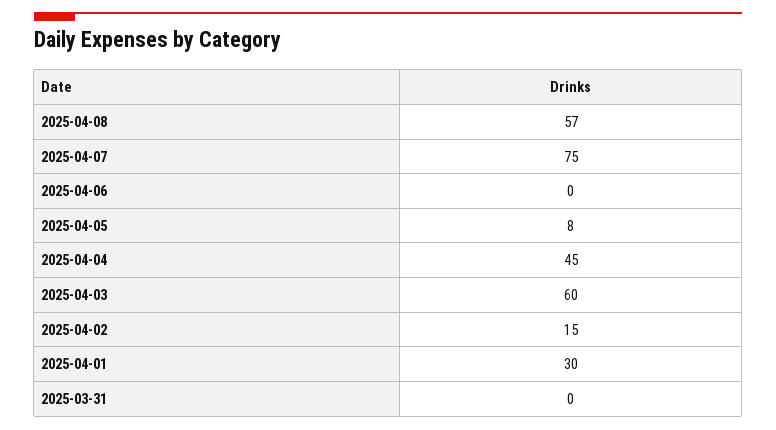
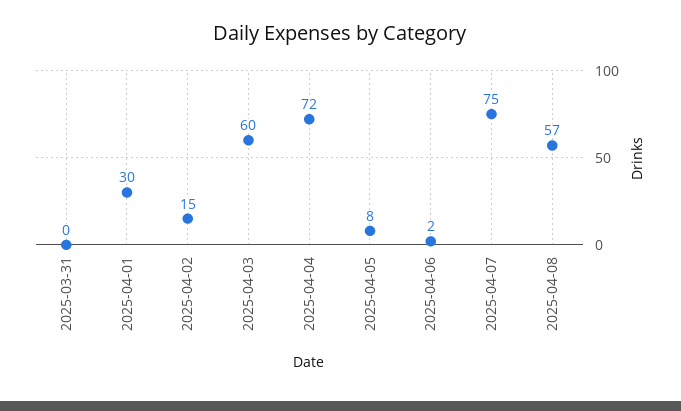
  {
    "2025-04-08": 57,
    "2025-04-07": 75,
-   "2025-04-06": 0,
+   "2025-04-06": 2,
    "2025-04-05": 8,
-   "2025-04-04": 45,
+   "2025-04-04": 72,
    "2025-04-03": 60,
    "2025-04-02": 15,
    "2025-04-01": 30,
    "2025-03-31": 0
  }

